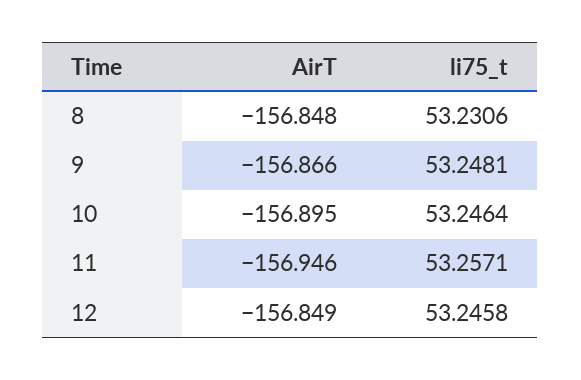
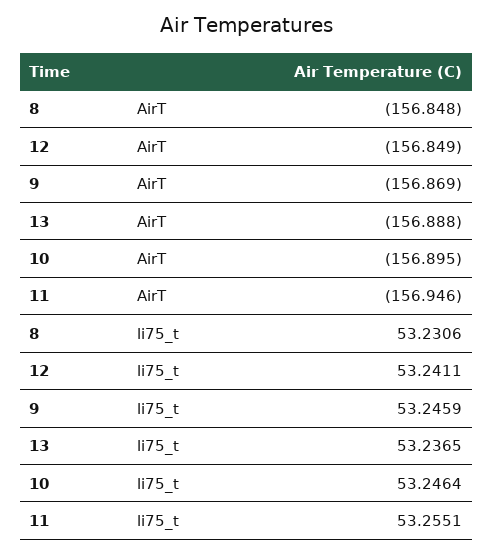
  {
    "AirT": {
      "8": -156.848,
-     "9": -156.866,
+     "9": -156.869,
      "10": -156.895,
      "11": -156.946,
-     "12": -156.849
+     "12": -156.849,
+     "13": -156.888
    },
    "li75_t": {
      "8": 53.2306,
-     "9": 53.2481,
+     "9": 53.2459,
      "10": 53.2464,
-     "11": 53.2571,
+     "11": 53.2551,
-     "12": 53.2458
+     "12": 53.2411,
+     "13": 53.2365
    }
  }

